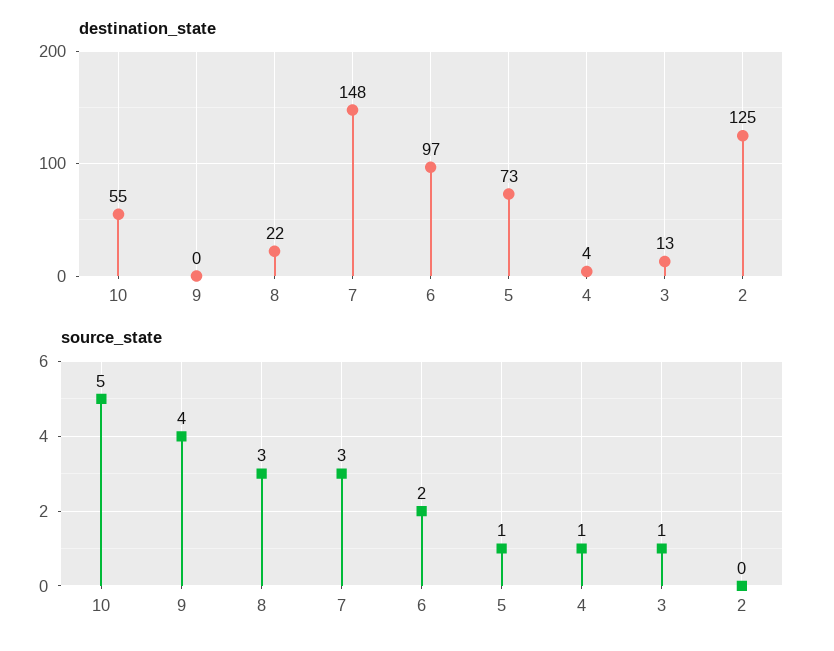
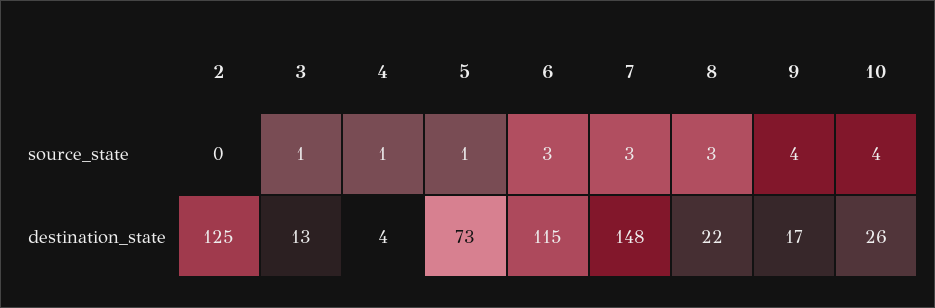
  {
    "destination_state": {
-     "10": 55,
+     "10": 26,
-     "9": 0,
+     "9": 17,
      "8": 22,
      "7": 148,
-     "6": 97,
+     "6": 115,
      "5": 73,
      "4": 4,
      "3": 13,
      "2": 125
    },
    "source_state": {
-     "10": 5,
+     "10": 4,
      "9": 4,
      "8": 3,
      "7": 3,
-     "6": 2,
+     "6": 3,
      "5": 1,
      "4": 1,
      "3": 1,
      "2": 0
    }
  }

